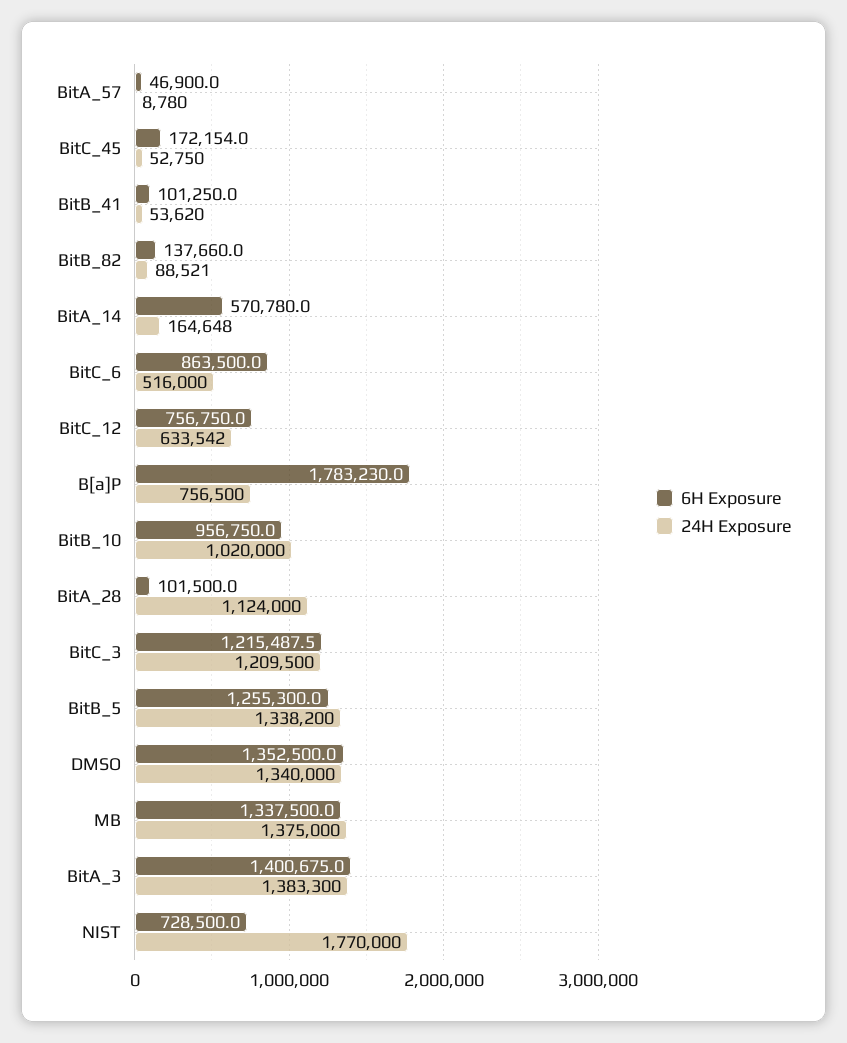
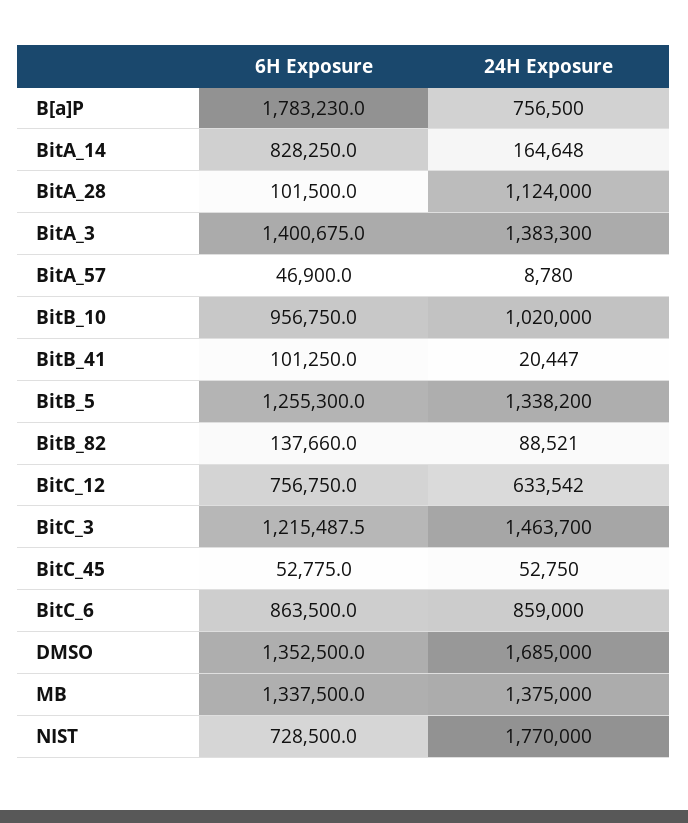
  {
    "6H Exposure": {
      "BitA_57": 46900,
-     "BitC_45": 172154,
+     "BitC_45": 52775,
      "BitB_41": 101250,
      "BitB_82": 137660,
-     "BitA_14": 570780,
+     "BitA_14": 828250,
      "BitC_6": 863500,
      "BitC_12": 756750,
      "B[a]P": 1783230,
      "BitB_10": 956750,
      "BitA_28": 101500,
      "BitC_3": 1215487.5,
      "BitB_5": 1255300,
      "DMSO": 1352500,
      "MB": 1337500,
      "BitA_3": 1400675,
      "NIST": 728500
    },
    "24H Exposure": {
      "BitA_57": 8780,
      "BitC_45": 52750,
-     "BitB_41": 53620,
+     "BitB_41": 20447,
      "BitB_82": 88521,
      "BitA_14": 164648,
-     "BitC_6": 516000,
+     "BitC_6": 859000,
      "BitC_12": 633542,
      "B[a]P": 756500,
      "BitB_10": 1020000,
      "BitA_28": 1124000,
-     "BitC_3": 1209500,
+     "BitC_3": 1463700,
      "BitB_5": 1338200,
-     "DMSO": 1340000,
+     "DMSO": 1685000,
      "MB": 1375000,
      "BitA_3": 1383300,
      "NIST": 1770000
    }
  }

